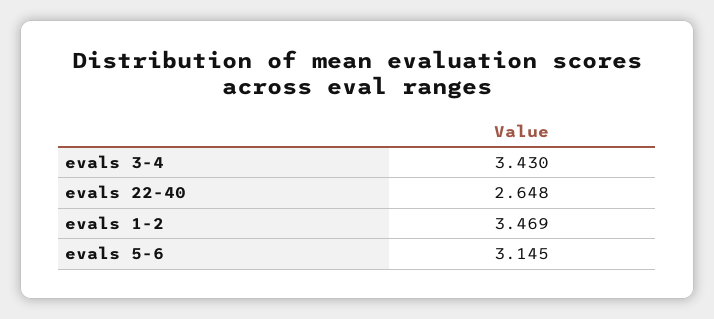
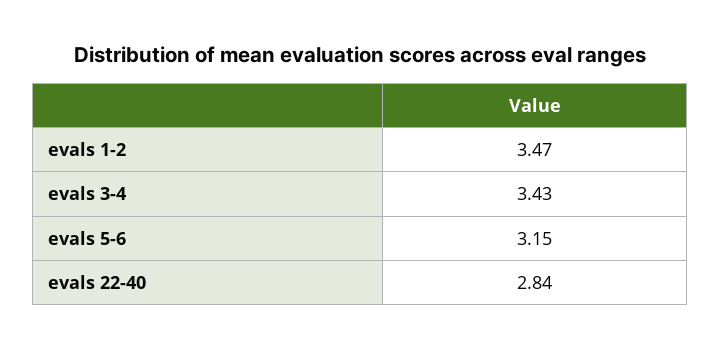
  {
    "evals 3-4": 3.43,
-   "evals 22-40": 2.648,
+   "evals 22-40": 2.84,
    "evals 1-2": 3.469,
    "evals 5-6": 3.145
  }

